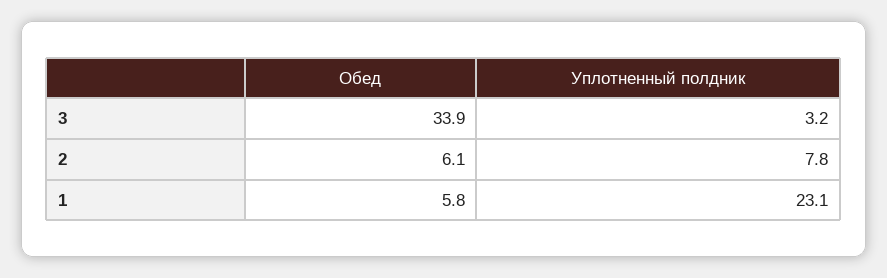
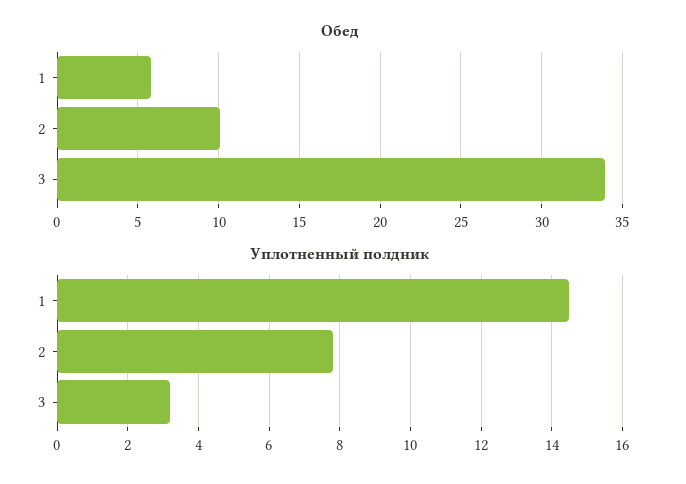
  {
    "Обед": {
      "3": 33.9,
-     "2": 6.1,
+     "2": 10,
      "1": 5.8
    },
    "Уплотненный полдник": {
      "3": 3.2,
      "2": 7.8,
-     "1": 23.1
+     "1": 14.5
    }
  }

